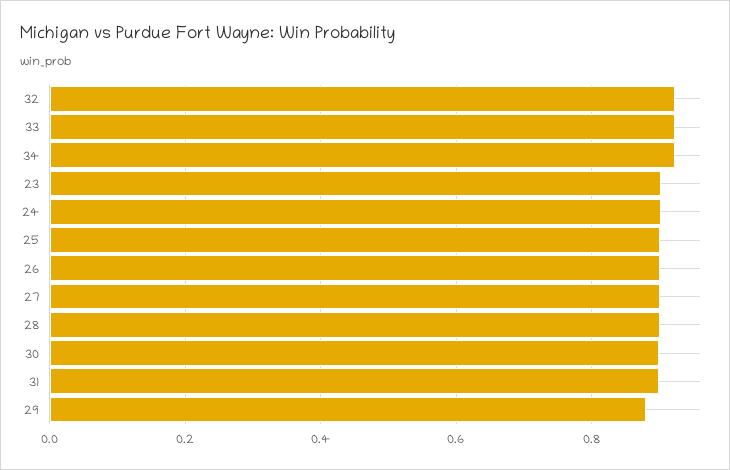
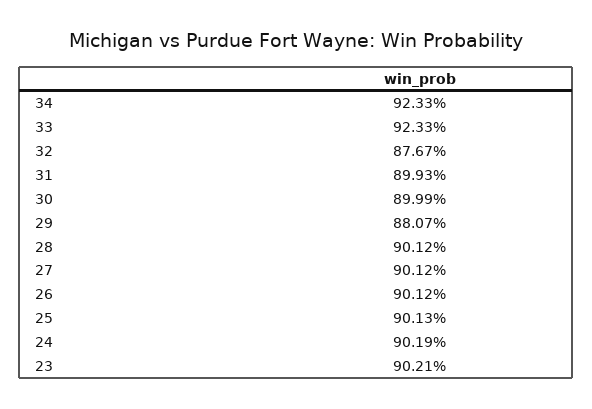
  {
-   "32": 0.92,
+   "32": 0.8767,
    "33": 0.9233,
    "34": 0.9233,
    "23": 0.9021,
    "24": 0.9019,
    "25": 0.9013,
    "26": 0.9012,
    "27": 0.9012,
    "28": 0.9012,
    "30": 0.8999,
    "31": 0.8993,
    "29": 0.8807
  }

